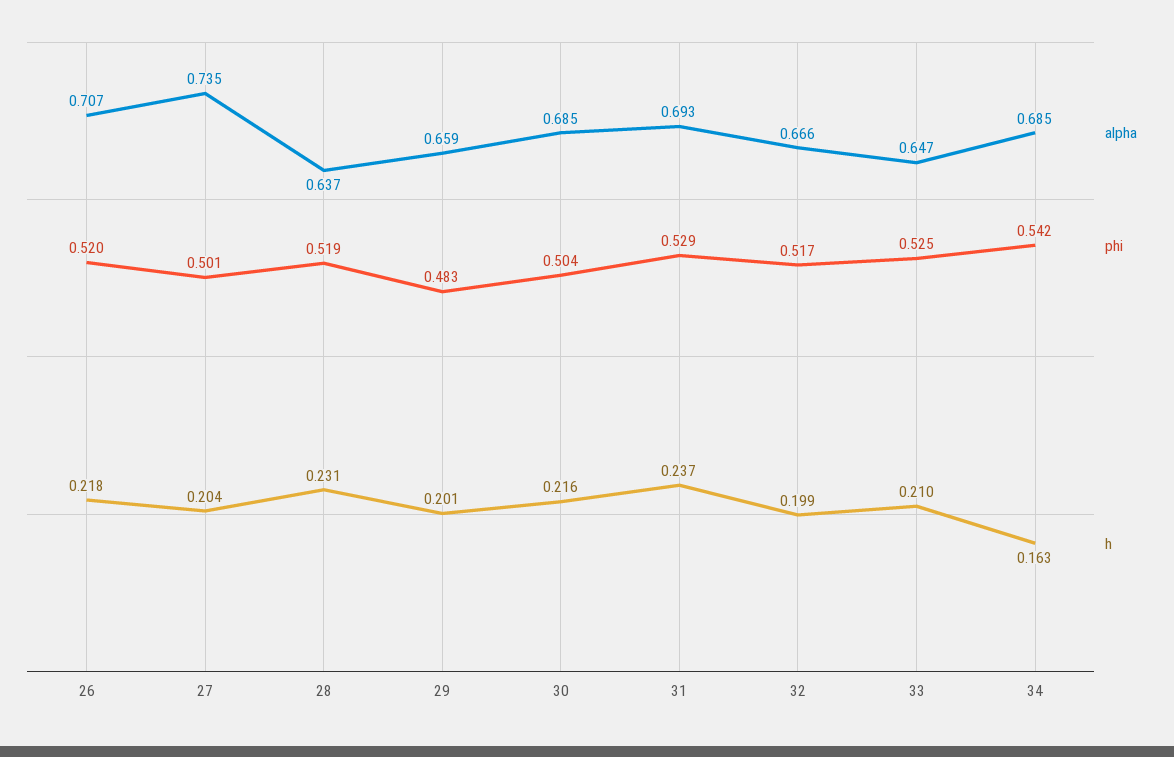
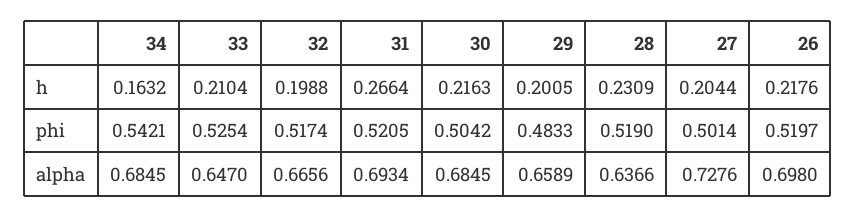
  {
    "alpha": {
-     "26": 0.707,
+     "26": 0.698,
-     "27": 0.735,
+     "27": 0.7276,
      "28": 0.6366,
      "29": 0.6589,
      "30": 0.6845,
      "31": 0.6934,
      "32": 0.6656,
      "33": 0.647,
      "34": 0.6845
    },
    "phi": {
      "26": 0.5197,
      "27": 0.5014,
      "28": 0.519,
      "29": 0.4833,
      "30": 0.5042,
-     "31": 0.529,
+     "31": 0.5205,
      "32": 0.5174,
      "33": 0.5254,
      "34": 0.5421
    },
    "h": {
      "26": 0.2176,
      "27": 0.2044,
      "28": 0.2309,
      "29": 0.2005,
      "30": 0.2163,
-     "31": 0.237,
+     "31": 0.2664,
      "32": 0.1988,
      "33": 0.2104,
      "34": 0.1632
    }
  }

